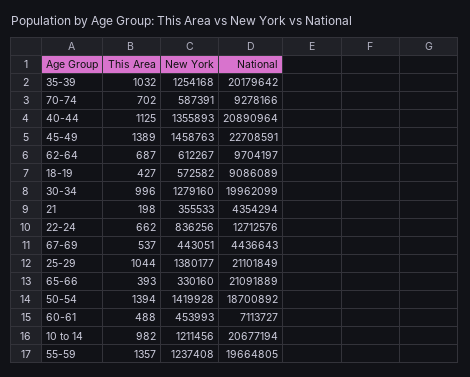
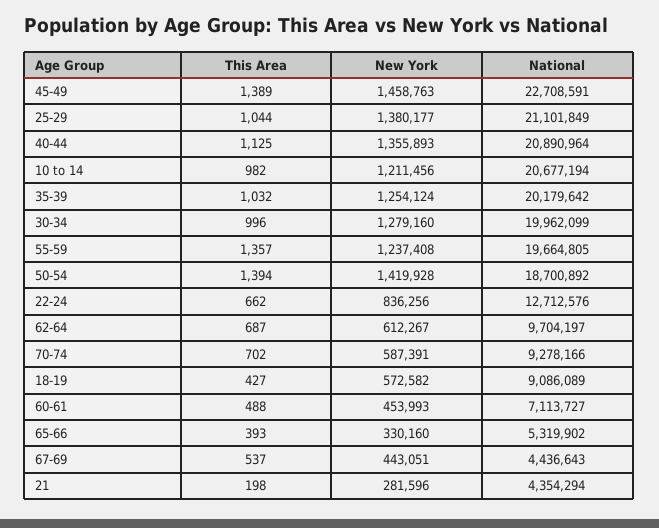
  {
    "This Area": {
      "35-39": 1032,
      "70-74": 702,
      "40-44": 1125,
      "45-49": 1389,
      "62-64": 687,
      "18-19": 427,
      "30-34": 996,
      "21": 198,
      "22-24": 662,
      "67-69": 537,
      "25-29": 1044,
      "65-66": 393,
      "50-54": 1394,
      "60-61": 488,
      "10 to 14": 982,
      "55-59": 1357
    },
    "New York": {
-     "35-39": 1254168,
+     "35-39": 1254124,
      "70-74": 587391,
      "40-44": 1355893,
      "45-49": 1458763,
      "62-64": 612267,
      "18-19": 572582,
      "30-34": 1279160,
-     "21": 355533,
+     "21": 281596,
      "22-24": 836256,
      "67-69": 443051,
      "25-29": 1380177,
      "65-66": 330160,
      "50-54": 1419928,
      "60-61": 453993,
      "10 to 14": 1211456,
      "55-59": 1237408
    },
    "National": {
      "35-39": 20179642,
      "70-74": 9278166,
      "40-44": 20890964,
      "45-49": 22708591,
      "62-64": 9704197,
      "18-19": 9086089,
      "30-34": 19962099,
      "21": 4354294,
      "22-24": 12712576,
      "67-69": 4436643,
      "25-29": 21101849,
-     "65-66": 21091889,
+     "65-66": 5319902,
      "50-54": 18700892,
      "60-61": 7113727,
      "10 to 14": 20677194,
      "55-59": 19664805
    }
  }

